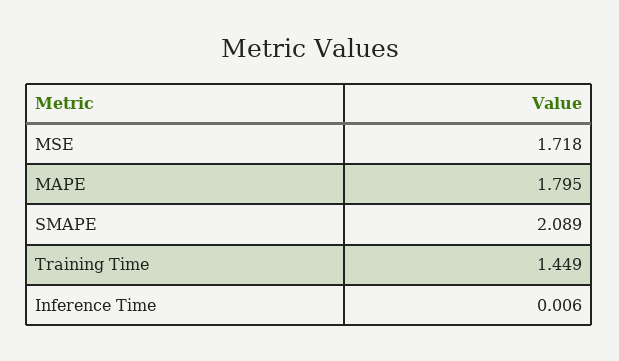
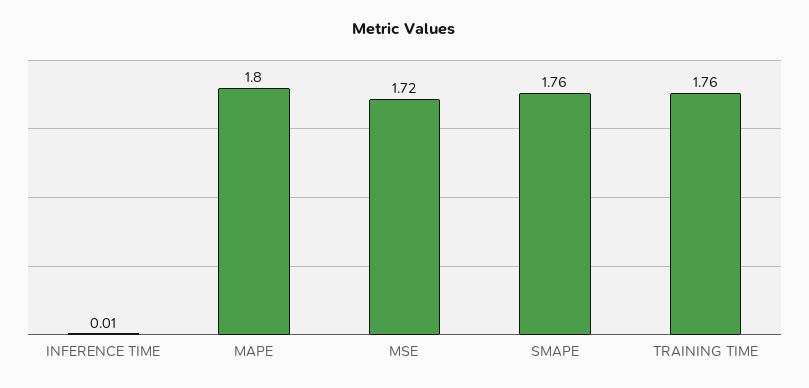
  {
    "MSE": 1.718,
    "MAPE": 1.795,
-   "SMAPE": 2.089,
+   "SMAPE": 1.76,
-   "Training Time": 1.449,
+   "Training Time": 1.76,
    "Inference Time": 0.006
  }

